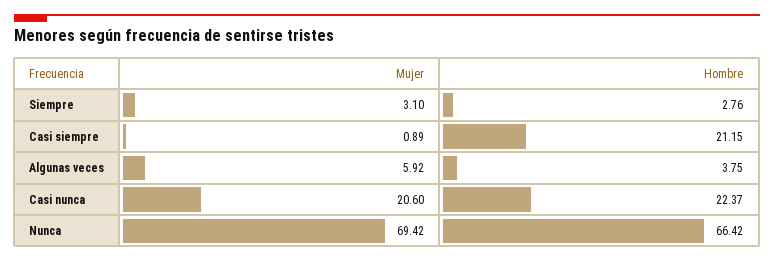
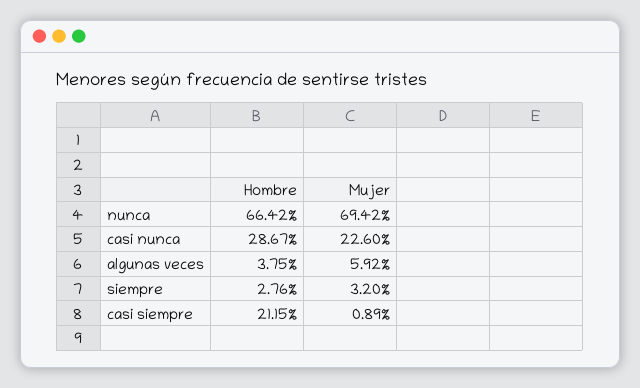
  {
    "Mujer": {
-     "Siempre": 3.1,
+     "Siempre": 3.2,
      "Casi siempre": 0.89,
      "Algunas veces": 5.92,
-     "Casi nunca": 20.6,
+     "Casi nunca": 22.6,
      "Nunca": 69.42
    },
    "Hombre": {
      "Siempre": 2.76,
      "Casi siempre": 21.15,
      "Algunas veces": 3.75,
-     "Casi nunca": 22.37,
+     "Casi nunca": 28.67,
      "Nunca": 66.42
    }
  }

